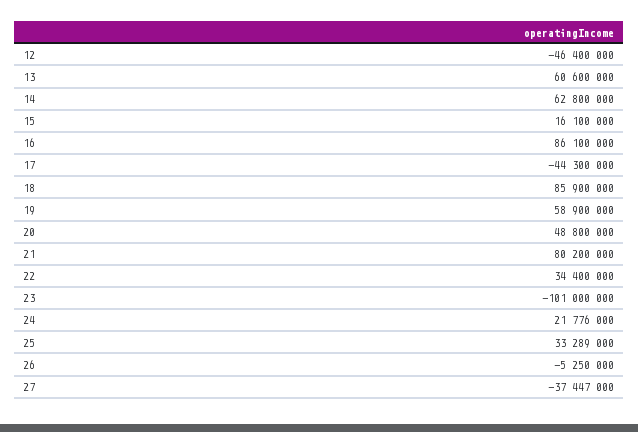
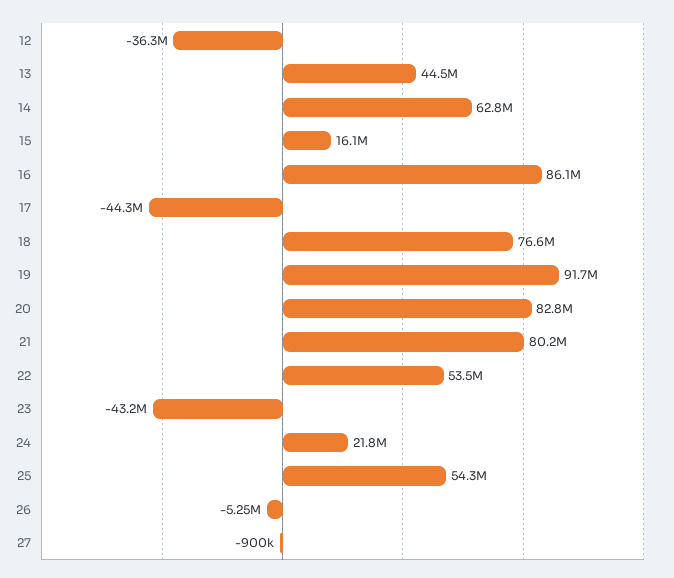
  {
-   "12": -46400000,
+   "12": -36300000,
-   "13": 60600000,
+   "13": 44500000,
    "14": 62800000,
    "15": 16100000,
    "16": 86100000,
    "17": -44300000,
-   "18": 85900000,
+   "18": 76600000,
-   "19": 58900000,
+   "19": 91700000,
-   "20": 48800000,
+   "20": 82800000,
    "21": 80200000,
-   "22": 34400000,
+   "22": 53500000,
-   "23": -101000000,
+   "23": -43200000,
    "24": 21776000,
-   "25": 33289000,
+   "25": 54300000,
    "26": -5250000,
-   "27": -37447000
+   "27": -900000
  }

